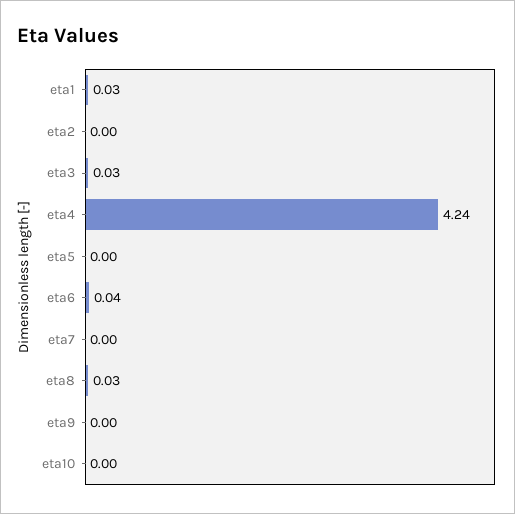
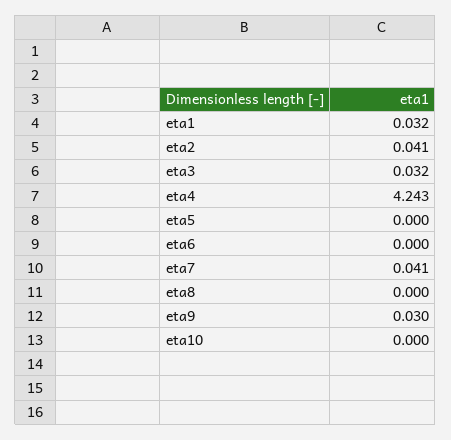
  {
    "eta1": 0.032,
-   "eta2": 0,
+   "eta2": 0.041,
    "eta3": 0.032,
    "eta4": 4.243,
    "eta5": 0,
-   "eta6": 0.04,
+   "eta6": 0,
-   "eta7": 0,
+   "eta7": 0.041,
-   "eta8": 0.03,
+   "eta8": 0,
-   "eta9": 0,
+   "eta9": 0.03,
    "eta10": 0
  }

